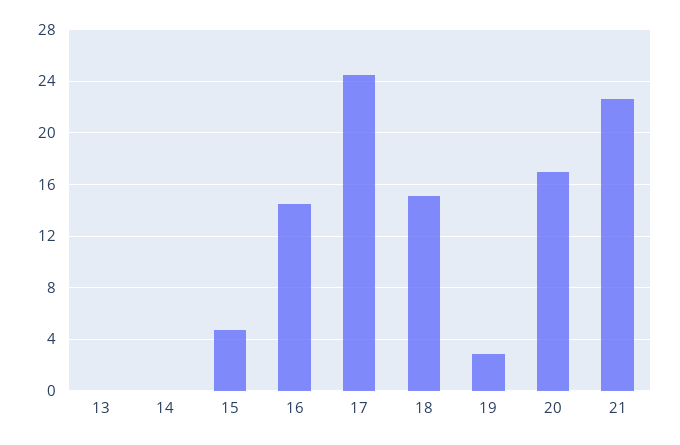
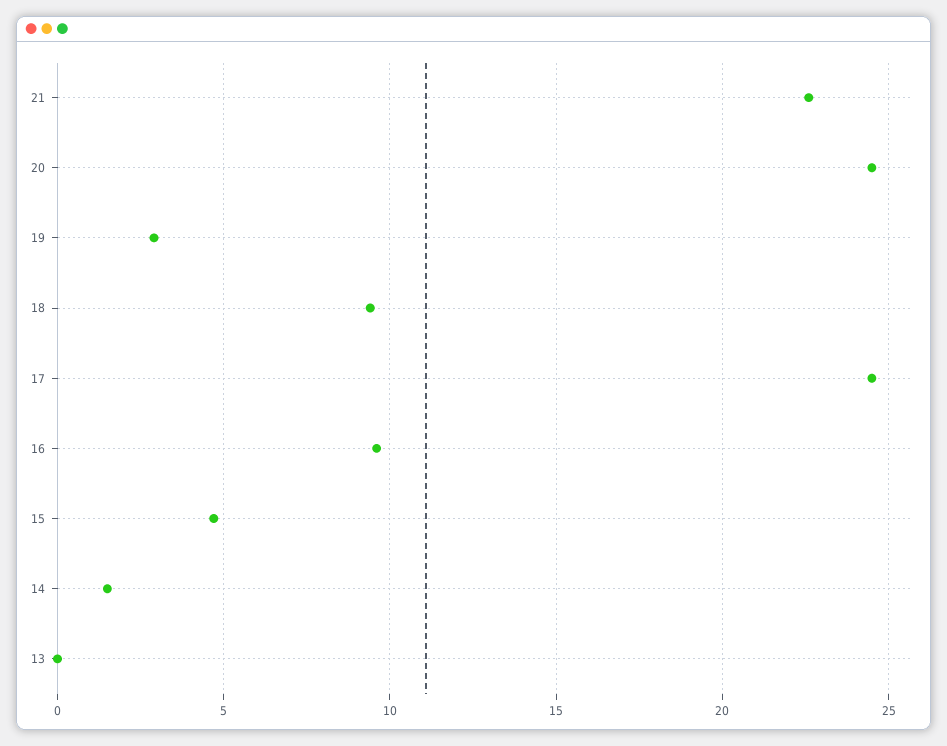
  {
    "13": 0,
-   "14": 0,
+   "14": 1.5,
    "15": 4.5,
-   "16": 14.5,
+   "16": 9.5,
    "17": 24.5,
-   "18": 15,
+   "18": 9.5,
    "19": 3,
-   "20": 17,
+   "20": 24.5,
    "21": 22.5
  }

